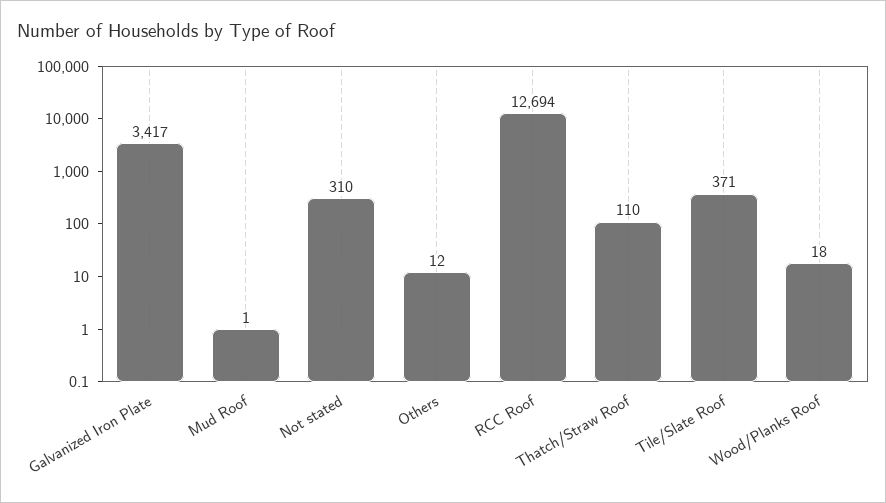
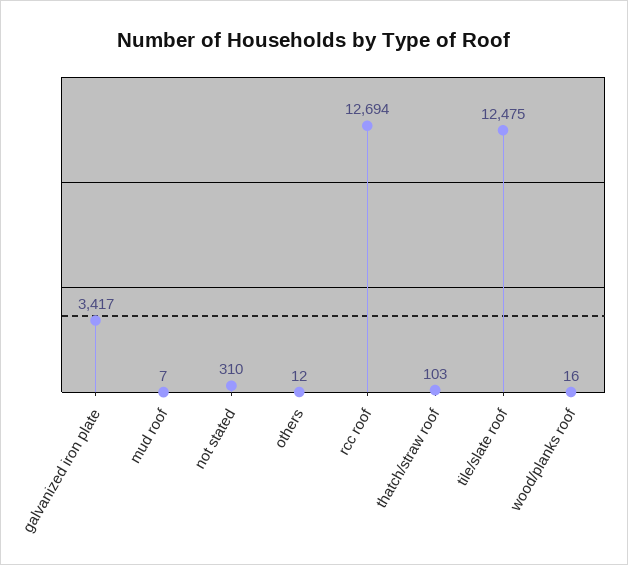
  {
    "Galvanized Iron Plate": 3417,
-   "Mud Roof": 1,
+   "Mud Roof": 7,
    "Not stated": 310,
    "Others": 12,
    "RCC Roof": 12694,
-   "Thatch/Straw Roof": 110,
+   "Thatch/Straw Roof": 103,
-   "Tile/Slate Roof": 371,
+   "Tile/Slate Roof": 12475,
-   "Wood/Planks Roof": 18
+   "Wood/Planks Roof": 16
  }

